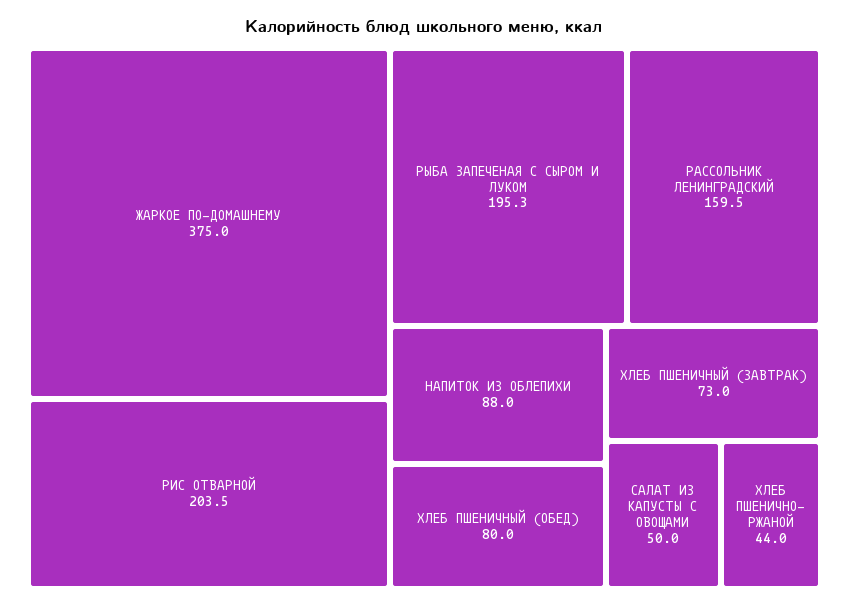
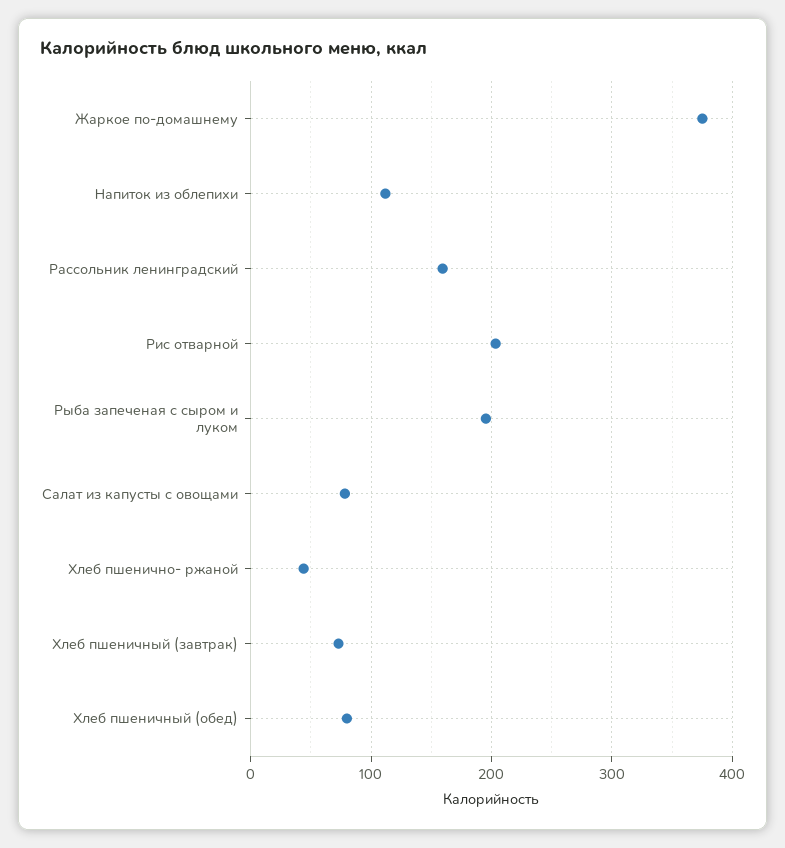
  {
    "ЖАРКОЕ ПО-ДОМАШНЕМУ": 375,
    "РИС ОТВАРНОЙ": 203.5,
    "РЫБА ЗАПЕЧЕНАЯ С СЫРОМ И ЛУКОМ": 195.3,
    "РАССОЛЬНИК ЛЕНИНГРАДСКИЙ": 159.5,
-   "НАПИТОК ИЗ ОБЛЕПИХИ": 88,
+   "НАПИТОК ИЗ ОБЛЕПИХИ": 110,
    "ХЛЕБ ПШЕНИЧНЫЙ (ОБЕД)": 80,
    "ХЛЕБ ПШЕНИЧНЫЙ (ЗАВТРАК)": 73,
-   "САЛАТ ИЗ КАПУСТЫ С ОВОЩАМИ": 50,
+   "САЛАТ ИЗ КАПУСТЫ С ОВОЩАМИ": 80,
    "ХЛЕБ ПШЕНИЧНО- РЖАНОЙ": 44
  }

